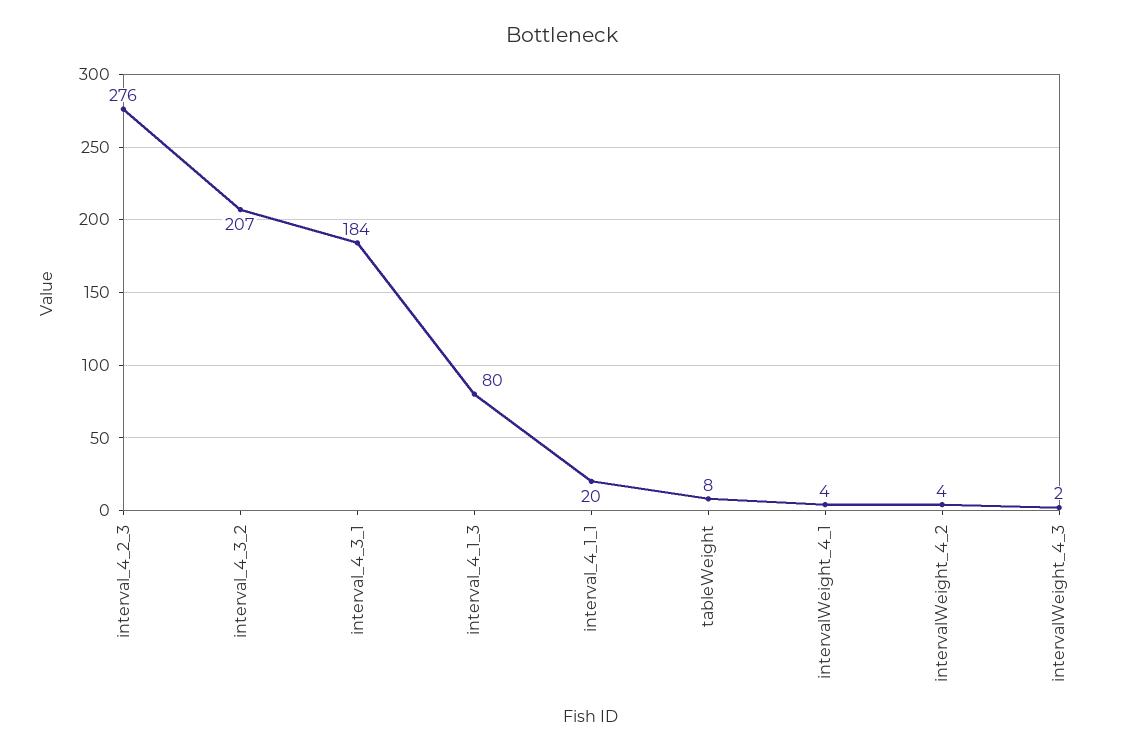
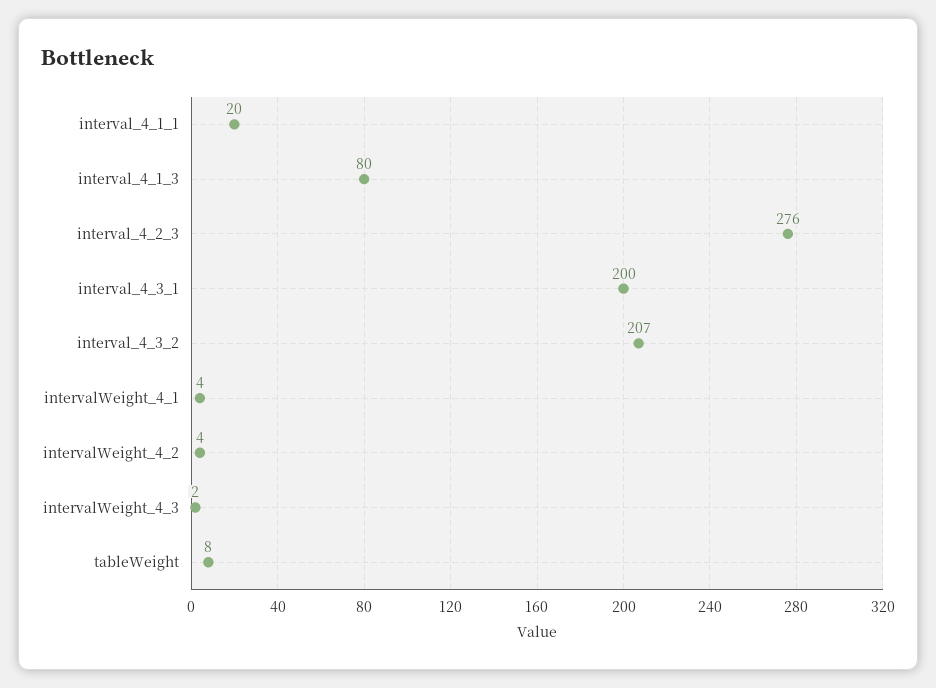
  {
    "interval_4_2_3": 276,
    "interval_4_3_2": 207,
-   "interval_4_3_1": 184,
+   "interval_4_3_1": 200,
    "interval_4_1_3": 80,
    "interval_4_1_1": 20,
    "tableWeight": 8,
    "intervalWeight_4_1": 4,
    "intervalWeight_4_2": 4,
    "intervalWeight_4_3": 2
  }

